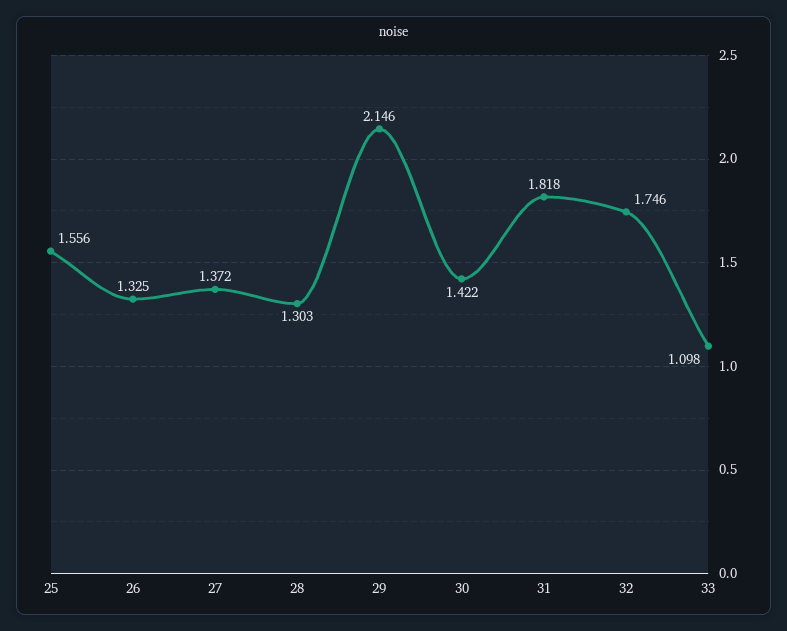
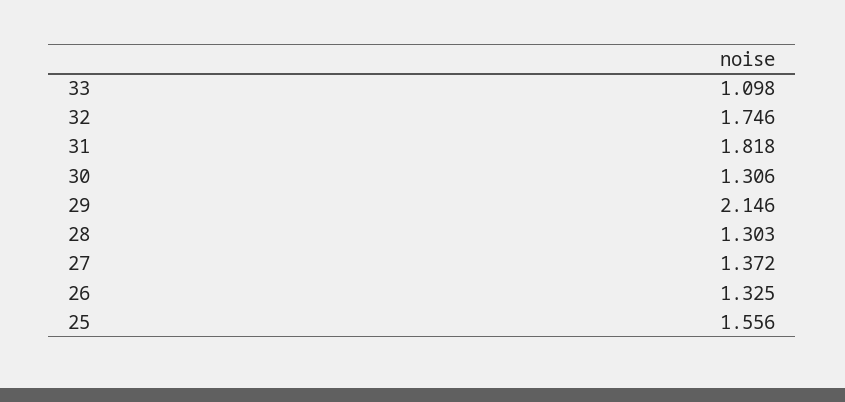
  {
    "25": 1.556,
    "26": 1.325,
    "27": 1.372,
    "28": 1.303,
    "29": 2.146,
-   "30": 1.422,
+   "30": 1.306,
    "31": 1.818,
    "32": 1.746,
    "33": 1.098
  }

